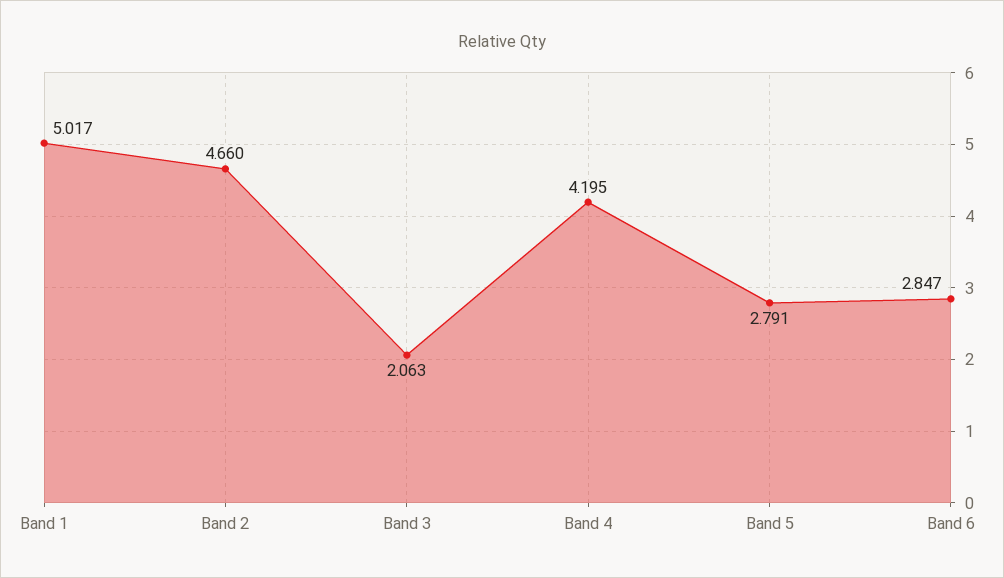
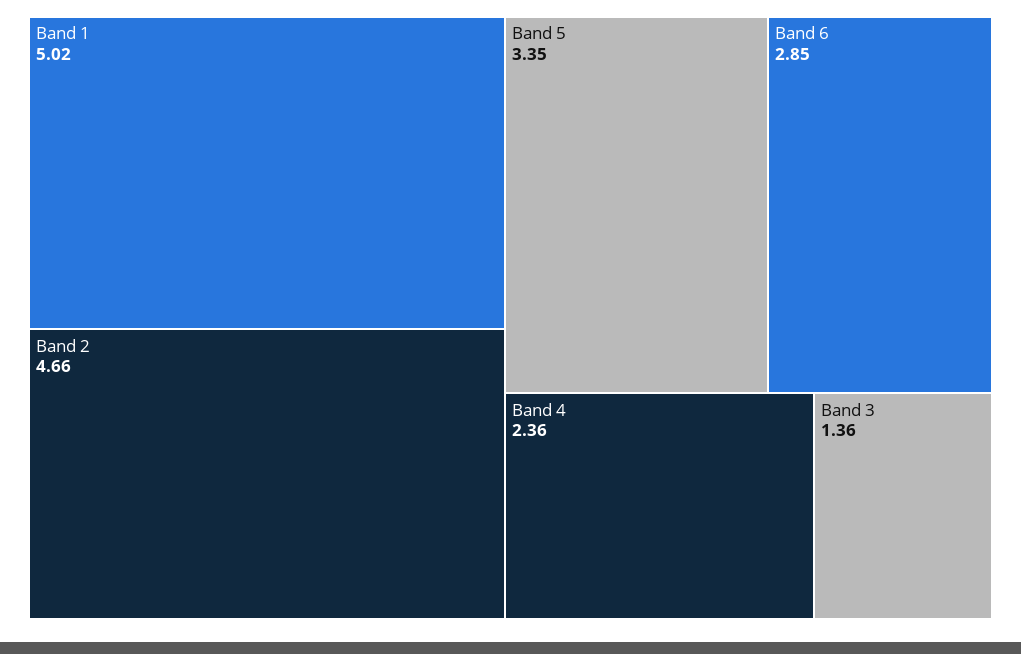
  {
    "Band 1": 5.017,
    "Band 2": 4.66,
-   "Band 3": 2.063,
+   "Band 3": 1.36,
-   "Band 4": 4.195,
+   "Band 4": 2.36,
-   "Band 5": 2.791,
+   "Band 5": 3.35,
    "Band 6": 2.847
  }

